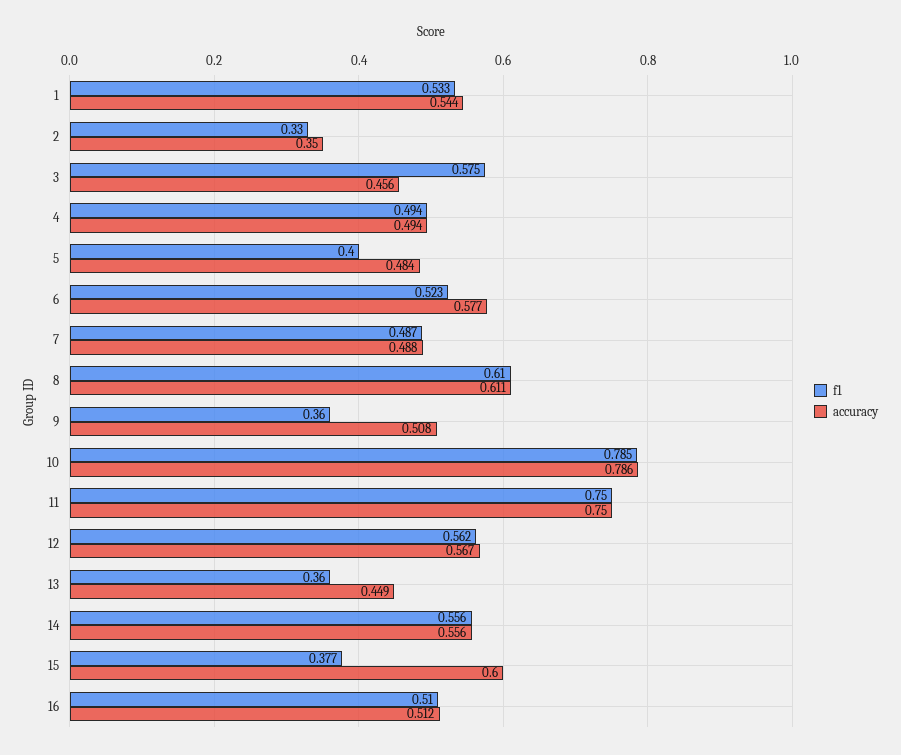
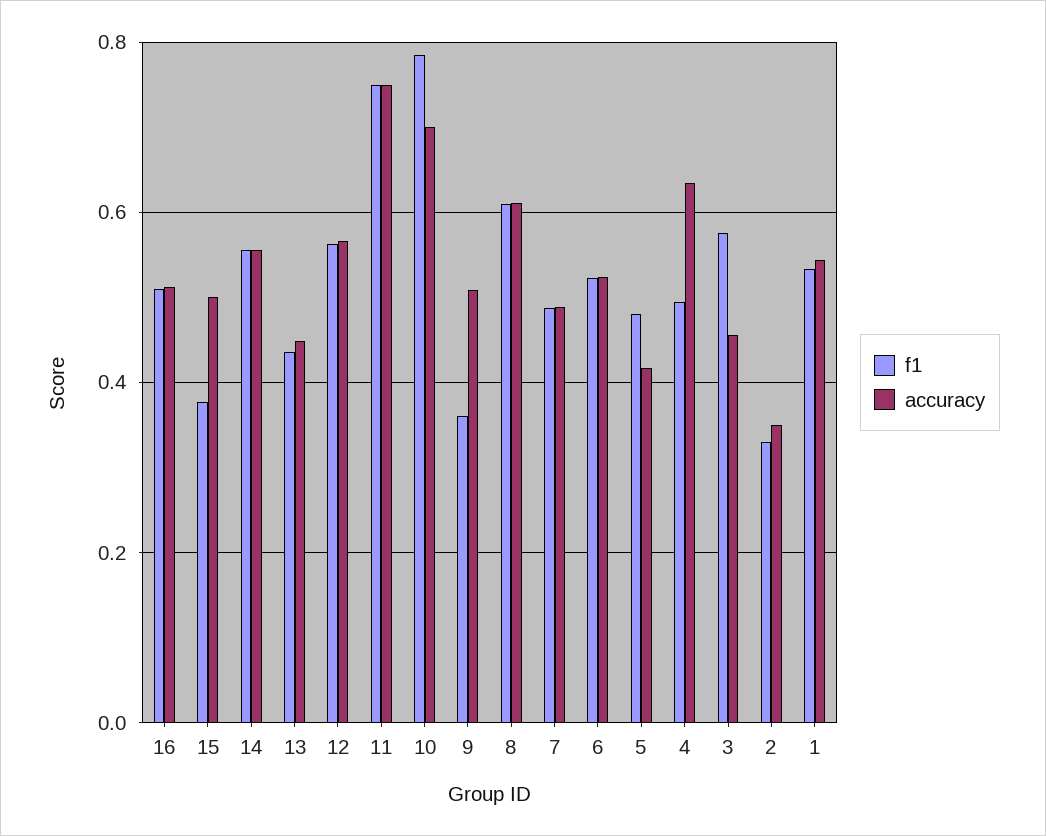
  {
    "f1": {
      "1": 0.533,
      "2": 0.33,
      "3": 0.575,
      "4": 0.494,
-     "5": 0.4,
+     "5": 0.48,
      "6": 0.523,
      "7": 0.487,
      "8": 0.61,
      "9": 0.36,
      "10": 0.785,
      "11": 0.75,
      "12": 0.562,
-     "13": 0.36,
+     "13": 0.44,
      "14": 0.556,
      "15": 0.377,
      "16": 0.51
    },
    "accuracy": {
      "1": 0.544,
      "2": 0.35,
      "3": 0.456,
-     "4": 0.494,
+     "4": 0.64,
-     "5": 0.484,
+     "5": 0.42,
-     "6": 0.577,
+     "6": 0.52,
      "7": 0.488,
      "8": 0.611,
      "9": 0.508,
-     "10": 0.786,
+     "10": 0.7,
      "11": 0.75,
      "12": 0.567,
      "13": 0.449,
      "14": 0.556,
-     "15": 0.6,
+     "15": 0.5,
      "16": 0.512
    }
  }

